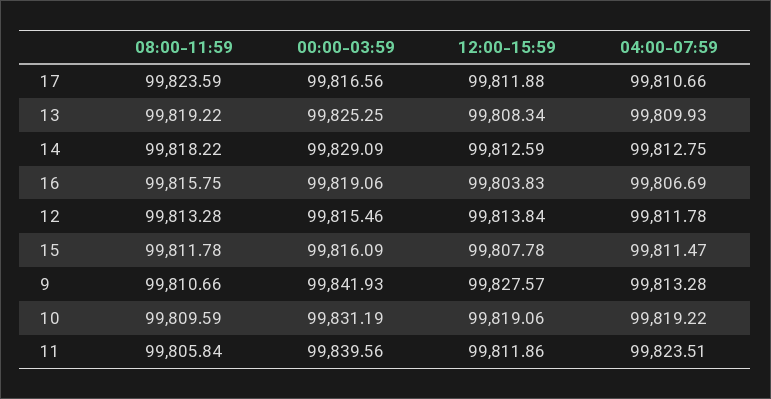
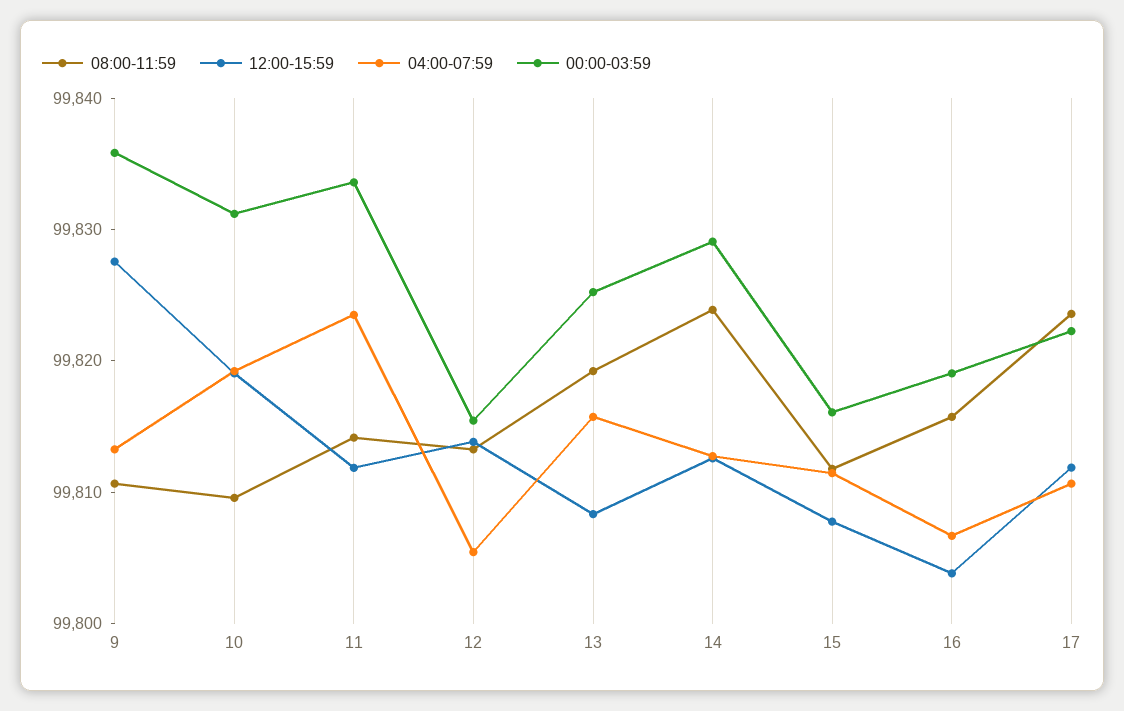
  {
    "08:00-11:59": {
      "17": 99823.59,
      "13": 99819.22,
-     "14": 99818.22,
+     "14": 99824,
      "16": 99815.75,
      "12": 99813.28,
      "15": 99811.78,
      "9": 99810.66,
      "10": 99809.59,
-     "11": 99805.84
+     "11": 99814
    },
    "00:00-03:59": {
-     "17": 99816.56,
+     "17": 99822,
      "13": 99825.25,
      "14": 99829.09,
      "16": 99819.06,
      "12": 99815.46,
      "15": 99816.09,
-     "9": 99841.93,
+     "9": 99836,
      "10": 99831.19,
-     "11": 99839.56
+     "11": 99834
    },
    "12:00-15:59": {
      "17": 99811.88,
      "13": 99808.34,
      "14": 99812.59,
      "16": 99803.83,
      "12": 99813.84,
      "15": 99807.78,
      "9": 99827.57,
      "10": 99819.06,
      "11": 99811.86
    },
    "04:00-07:59": {
      "17": 99810.66,
-     "13": 99809.93,
+     "13": 99816,
      "14": 99812.75,
      "16": 99806.69,
-     "12": 99811.78,
+     "12": 99806,
      "15": 99811.47,
      "9": 99813.28,
      "10": 99819.22,
      "11": 99823.51
    }
  }

